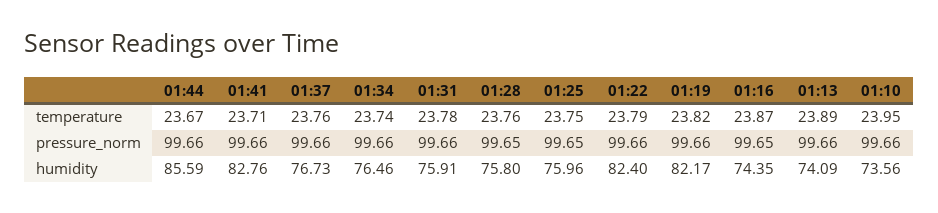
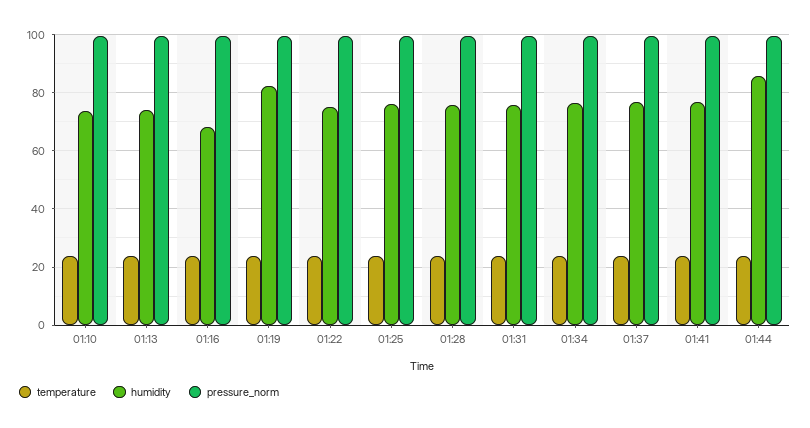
  {
    "temperature": {
      "01:44": 23.67,
      "01:41": 23.71,
      "01:37": 23.76,
      "01:34": 23.74,
      "01:31": 23.78,
      "01:28": 23.76,
      "01:25": 23.75,
      "01:22": 23.79,
      "01:19": 23.82,
      "01:16": 23.87,
      "01:13": 23.89,
      "01:10": 23.95
    },
    "pressure_norm": {
      "01:44": 99.66,
      "01:41": 99.66,
      "01:37": 99.66,
      "01:34": 99.66,
      "01:31": 99.66,
      "01:28": 99.65,
      "01:25": 99.65,
      "01:22": 99.66,
      "01:19": 99.66,
      "01:16": 99.65,
      "01:13": 99.66,
      "01:10": 99.66
    },
    "humidity": {
      "01:44": 85.59,
-     "01:41": 82.76,
+     "01:41": 77.5,
      "01:37": 76.73,
      "01:34": 76.46,
      "01:31": 75.91,
      "01:28": 75.8,
      "01:25": 75.96,
-     "01:22": 82.4,
+     "01:22": 75,
      "01:19": 82.17,
-     "01:16": 74.35,
+     "01:16": 67.5,
      "01:13": 74.09,
      "01:10": 73.56
    }
  }

